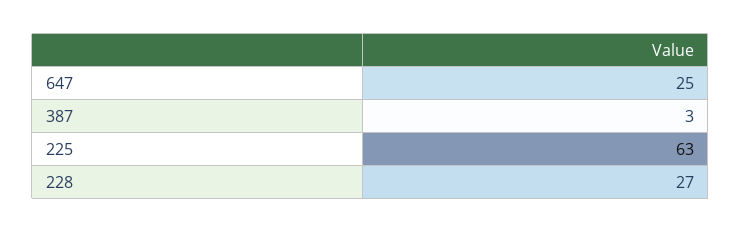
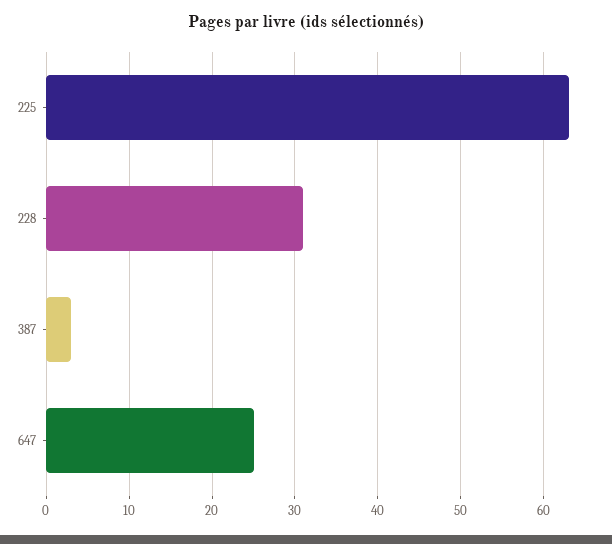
  {
    "647": 25,
    "387": 3,
    "225": 63,
-   "228": 27
+   "228": 31
  }

